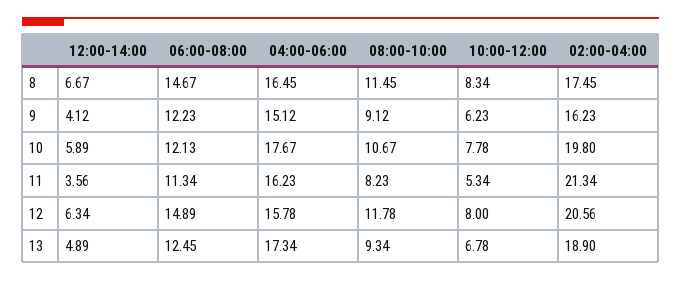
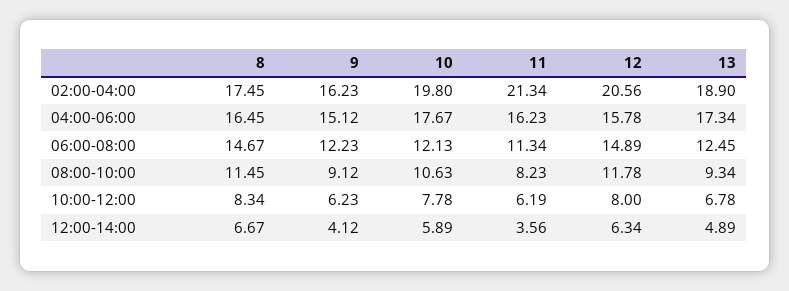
  {
    "12:00-14:00": {
      "8": 6.67,
      "9": 4.12,
      "10": 5.89,
      "11": 3.56,
      "12": 6.34,
      "13": 4.89
    },
    "06:00-08:00": {
      "8": 14.67,
      "9": 12.23,
      "10": 12.13,
      "11": 11.34,
      "12": 14.89,
      "13": 12.45
    },
    "04:00-06:00": {
      "8": 16.45,
      "9": 15.12,
      "10": 17.67,
      "11": 16.23,
      "12": 15.78,
      "13": 17.34
    },
    "08:00-10:00": {
      "8": 11.45,
      "9": 9.12,
-     "10": 10.67,
+     "10": 10.63,
      "11": 8.23,
      "12": 11.78,
      "13": 9.34
    },
    "10:00-12:00": {
      "8": 8.34,
      "9": 6.23,
      "10": 7.78,
-     "11": 5.34,
+     "11": 6.19,
      "12": 8,
      "13": 6.78
    },
    "02:00-04:00": {
      "8": 17.45,
      "9": 16.23,
      "10": 19.8,
      "11": 21.34,
      "12": 20.56,
      "13": 18.9
    }
  }

